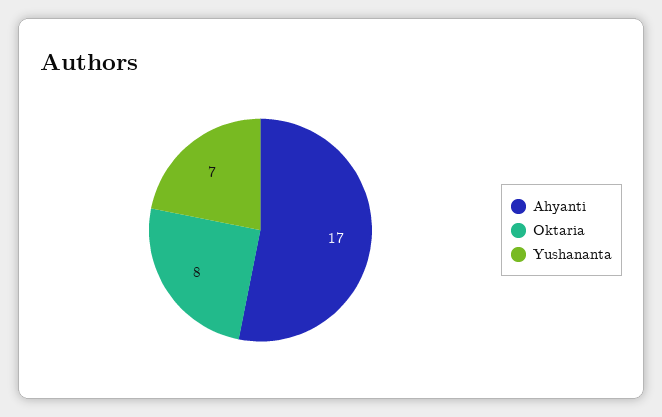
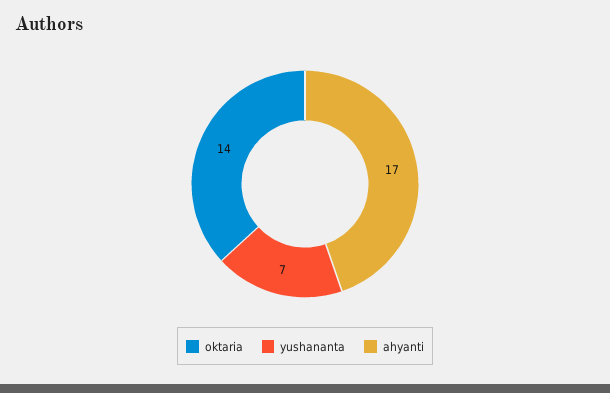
  {
    "Ahyanti": 17,
-   "Oktaria": 8,
+   "Oktaria": 14,
    "Yushananta": 7
  }

